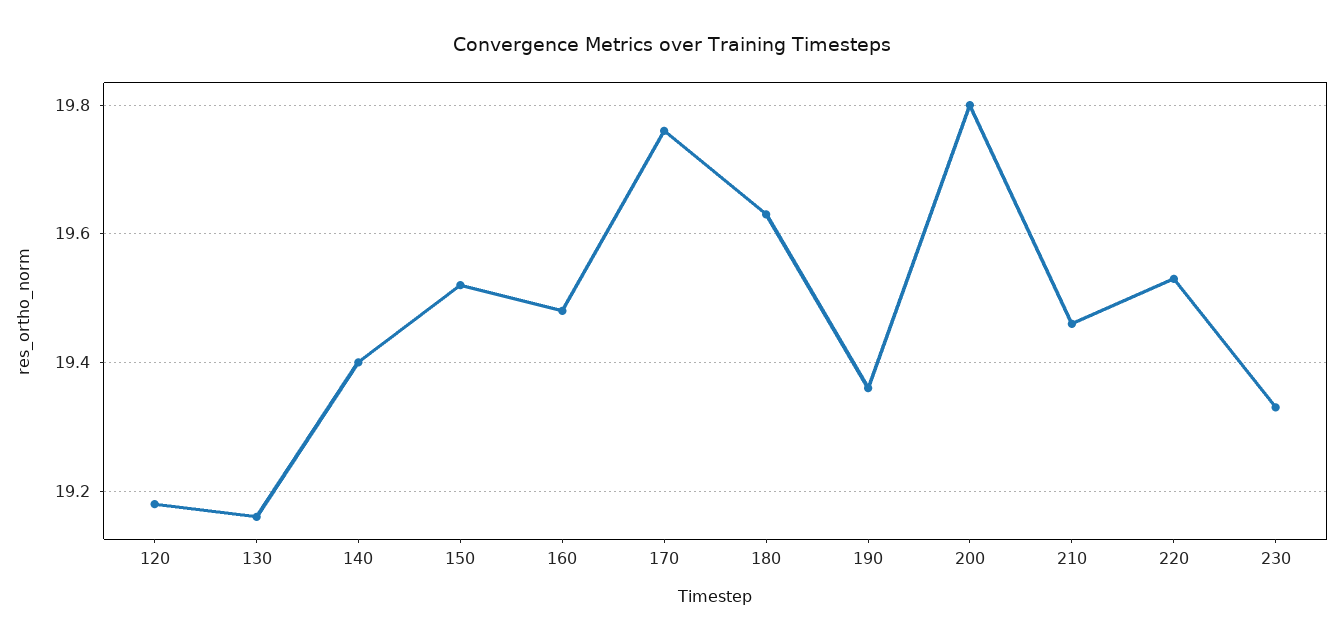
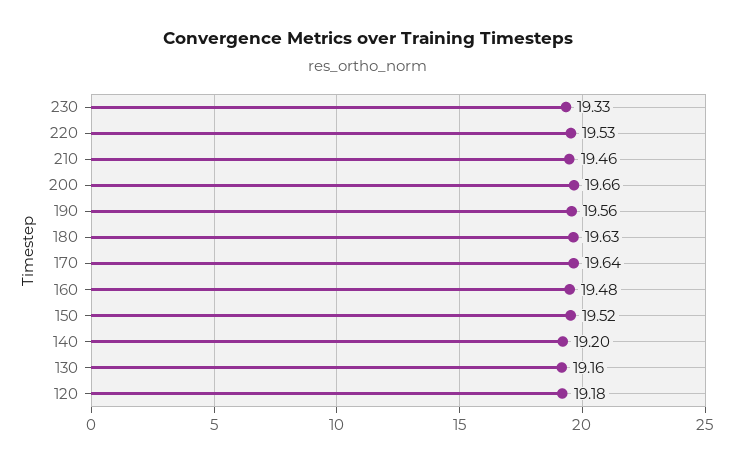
  {
    "120": 19.18,
    "130": 19.16,
-   "140": 19.4,
+   "140": 19.2,
    "150": 19.52,
    "160": 19.48,
-   "170": 19.75,
+   "170": 19.64,
    "180": 19.63,
-   "190": 19.35,
+   "190": 19.56,
-   "200": 19.8,
+   "200": 19.66,
    "210": 19.46,
    "220": 19.53,
    "230": 19.33
  }

